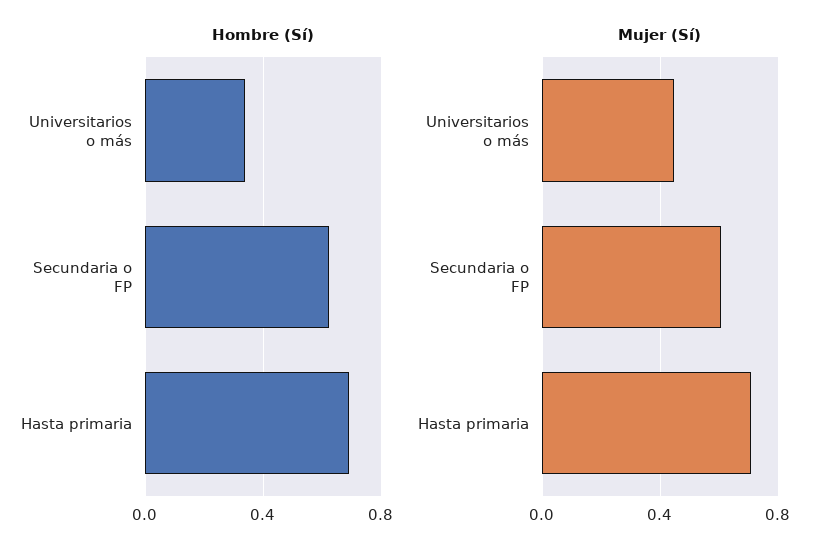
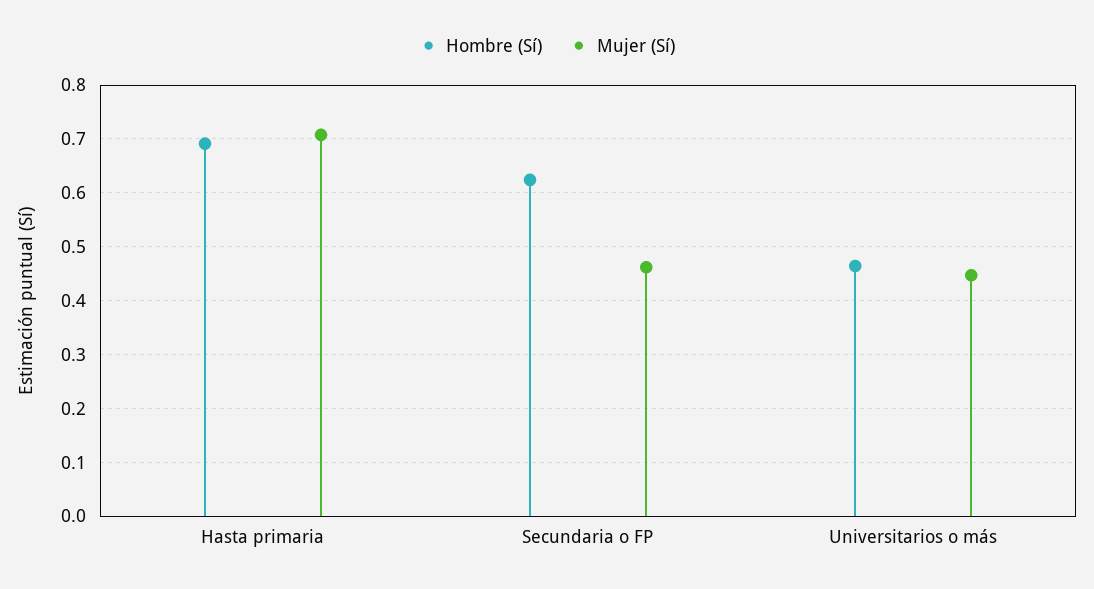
  {
    "Hombre (Sí)": {
-     "Universitarios o más": 0.35,
+     "Universitarios o más": 0.46,
      "Secundaria o FP": 0.62,
      "Hasta primaria": 0.7
    },
    "Mujer (Sí)": {
      "Universitarios o más": 0.44,
-     "Secundaria o FP": 0.6,
+     "Secundaria o FP": 0.46,
      "Hasta primaria": 0.7
    }
  }

